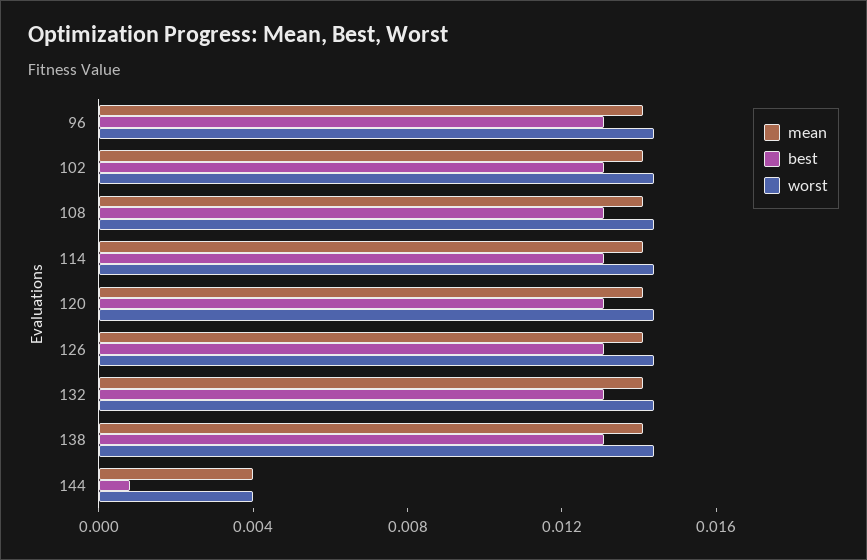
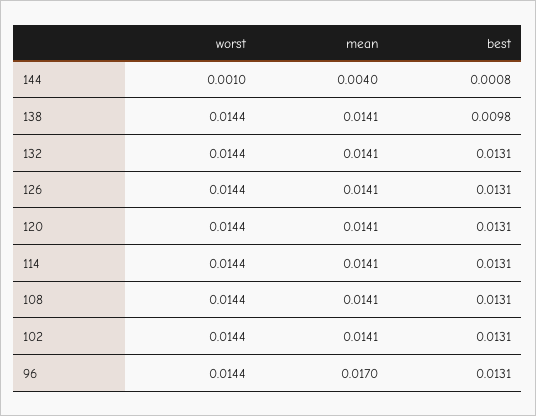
  {
    "mean": {
-     "96": 0.014,
+     "96": 0.017,
      "102": 0.0141,
      "108": 0.0141,
      "114": 0.0141,
      "120": 0.0141,
      "126": 0.0141,
      "132": 0.0141,
      "138": 0.0141,
      "144": 0.004
    },
    "best": {
      "96": 0.0131,
      "102": 0.0131,
      "108": 0.0131,
      "114": 0.0131,
      "120": 0.0131,
      "126": 0.0131,
      "132": 0.0131,
-     "138": 0.013,
+     "138": 0.0098,
      "144": 0.0008
    },
    "worst": {
      "96": 0.0144,
      "102": 0.0144,
      "108": 0.0144,
      "114": 0.0144,
      "120": 0.0144,
      "126": 0.0144,
      "132": 0.0144,
      "138": 0.0144,
-     "144": 0.004
+     "144": 0.001
    }
  }

